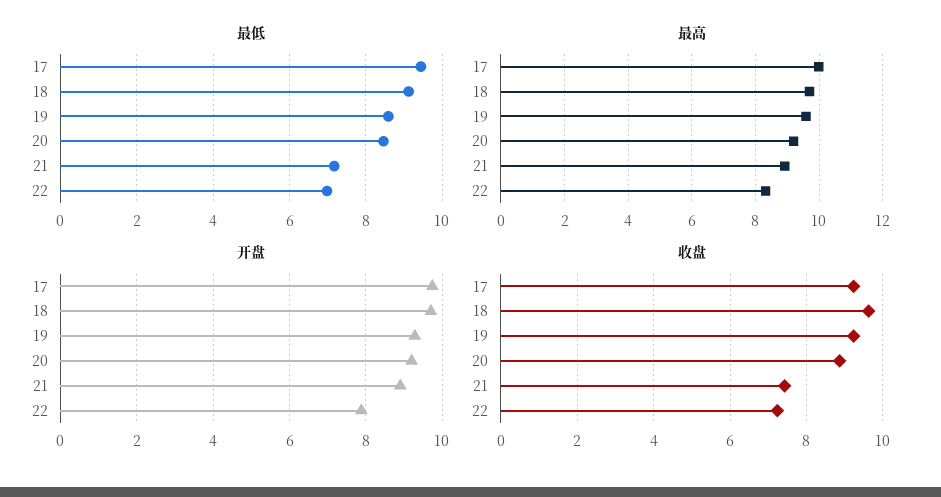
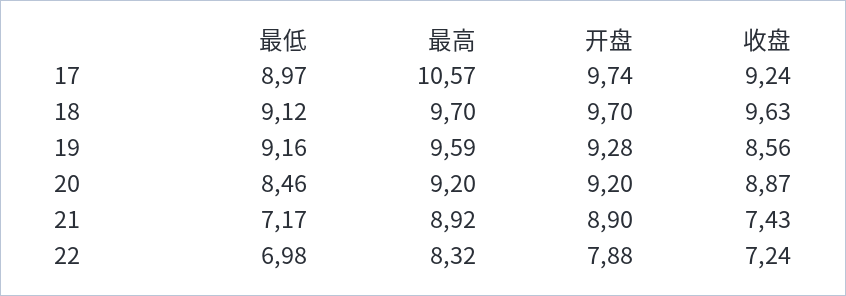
  {
    "最低": {
-     "17": 9.4,
+     "17": 8.97,
      "18": 9.12,
-     "19": 8.6,
+     "19": 9.16,
      "20": 8.46,
      "21": 7.17,
      "22": 6.98
    },
    "最高": {
-     "17": 10,
+     "17": 10.57,
      "18": 9.7,
      "19": 9.59,
      "20": 9.2,
      "21": 8.92,
      "22": 8.32
    },
    "开盘": {
      "17": 9.74,
      "18": 9.7,
      "19": 9.28,
      "20": 9.2,
      "21": 8.9,
      "22": 7.88
    },
    "收盘": {
      "17": 9.24,
      "18": 9.63,
-     "19": 9.2,
+     "19": 8.56,
      "20": 8.87,
      "21": 7.43,
      "22": 7.24
    }
  }

